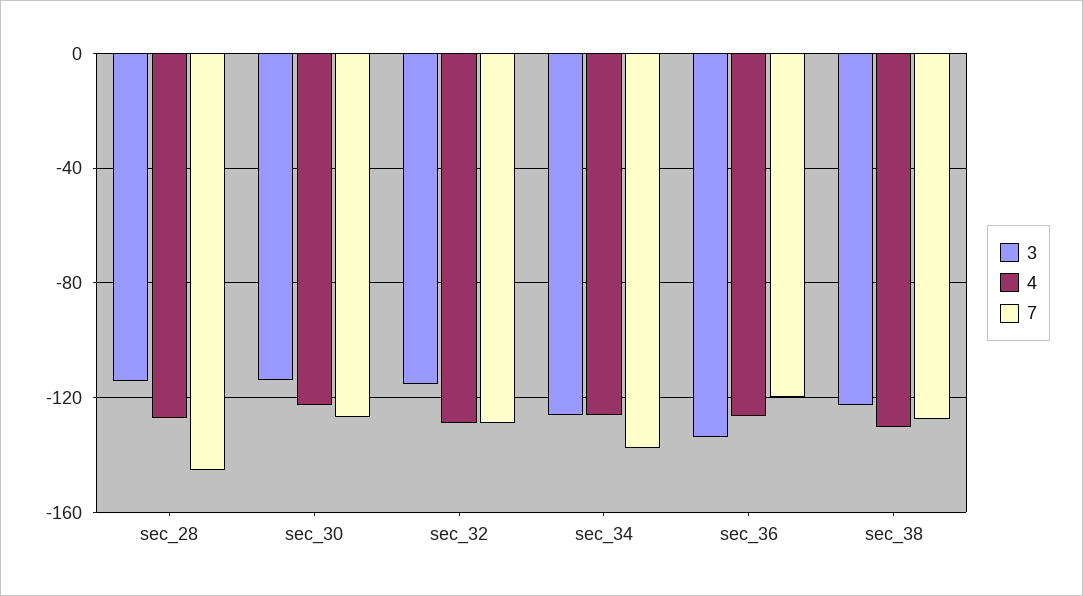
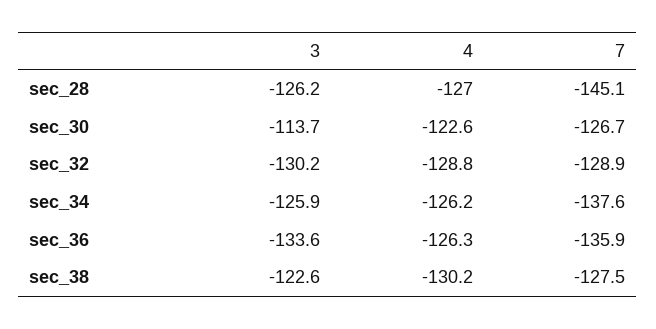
  {
    "3": {
-     "sec_28": -115,
+     "sec_28": -126.2,
      "sec_30": -113.7,
-     "sec_32": -115,
+     "sec_32": -130.2,
      "sec_34": -125.9,
      "sec_36": -133.6,
      "sec_38": -122.6
    },
    "4": {
      "sec_28": -127,
      "sec_30": -122.6,
      "sec_32": -128.8,
      "sec_34": -126.2,
      "sec_36": -126.3,
      "sec_38": -130.2
    },
    "7": {
      "sec_28": -145.1,
      "sec_30": -126.7,
      "sec_32": -128.9,
      "sec_34": -137.6,
-     "sec_36": -120,
+     "sec_36": -135.9,
      "sec_38": -127.5
    }
  }

